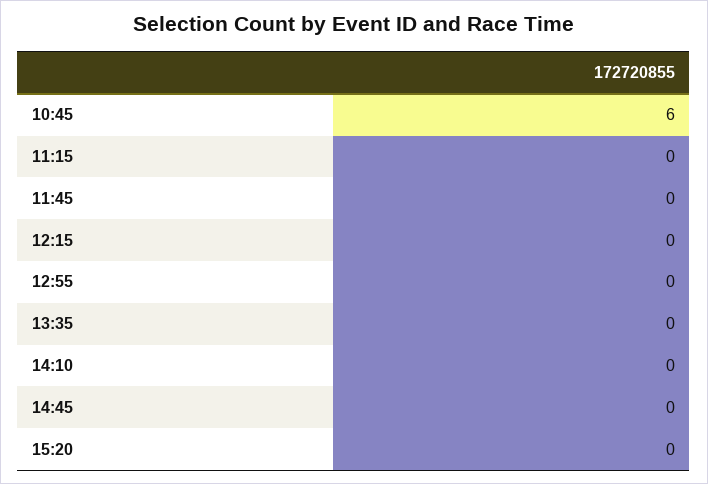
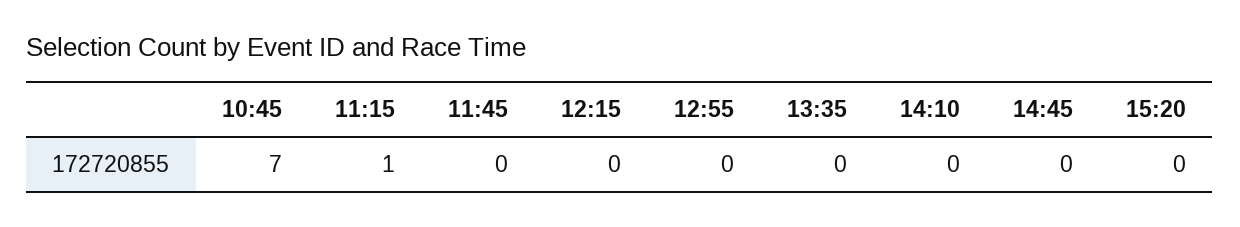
  {
-   "10:45": 6,
+   "10:45": 7,
-   "11:15": 0,
+   "11:15": 1,
    "11:45": 0,
    "12:15": 0,
    "12:55": 0,
    "13:35": 0,
    "14:10": 0,
    "14:45": 0,
    "15:20": 0
  }

